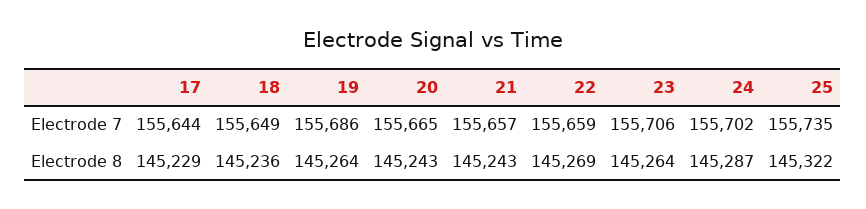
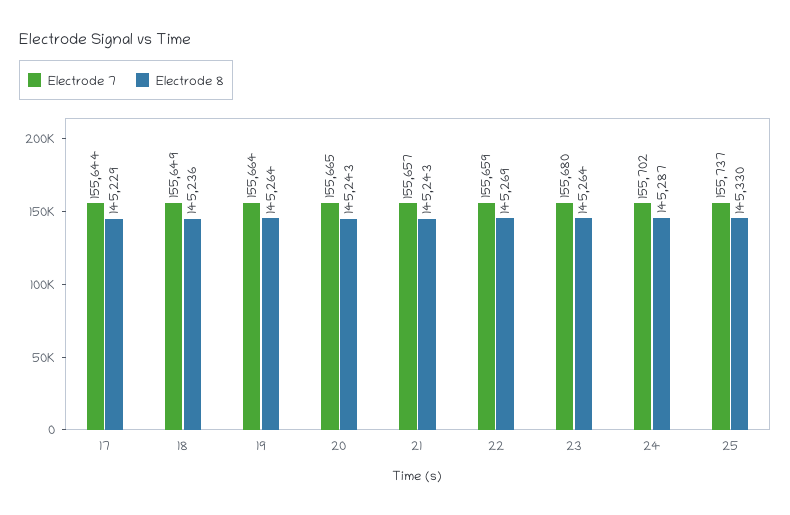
  {
    "Electrode 7": {
      "17": 155644,
      "18": 155649,
-     "19": 155686,
+     "19": 155664,
      "20": 155665,
      "21": 155657,
      "22": 155659,
-     "23": 155706,
+     "23": 155680,
      "24": 155702,
-     "25": 155735
+     "25": 155737
    },
    "Electrode 8": {
      "17": 145229,
      "18": 145236,
      "19": 145264,
      "20": 145243,
      "21": 145243,
      "22": 145269,
      "23": 145264,
      "24": 145287,
-     "25": 145322
+     "25": 145330
    }
  }

